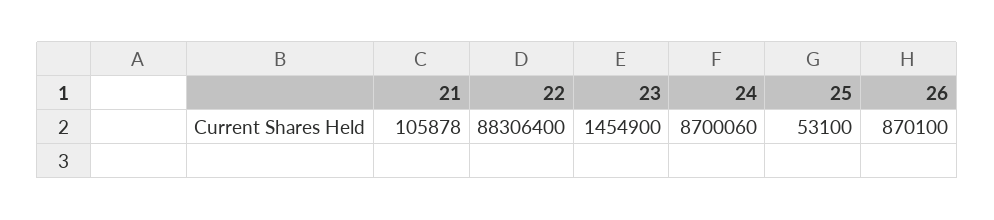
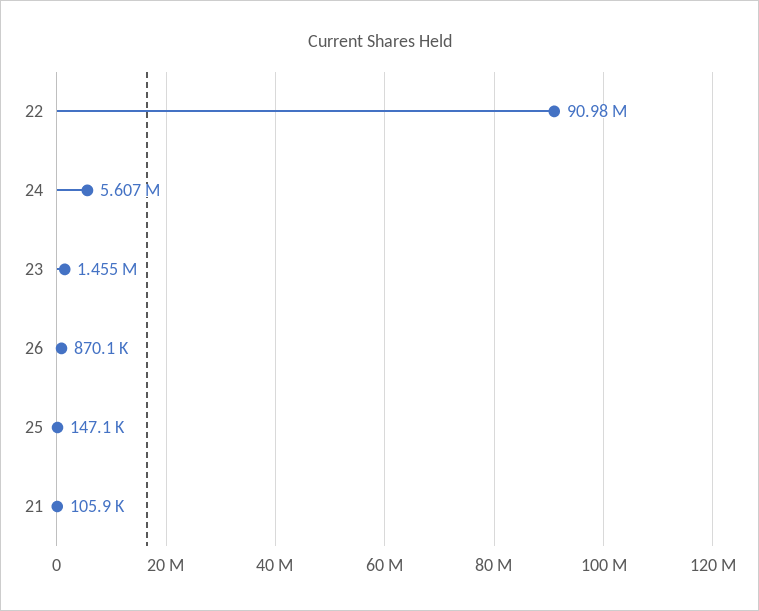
  {
    "21": 105878,
-   "22": 88306400,
+   "22": 90980000,
    "23": 1454900,
-   "24": 8700060,
+   "24": 5607000,
-   "25": 53100,
+   "25": 147100,
    "26": 870100
  }

